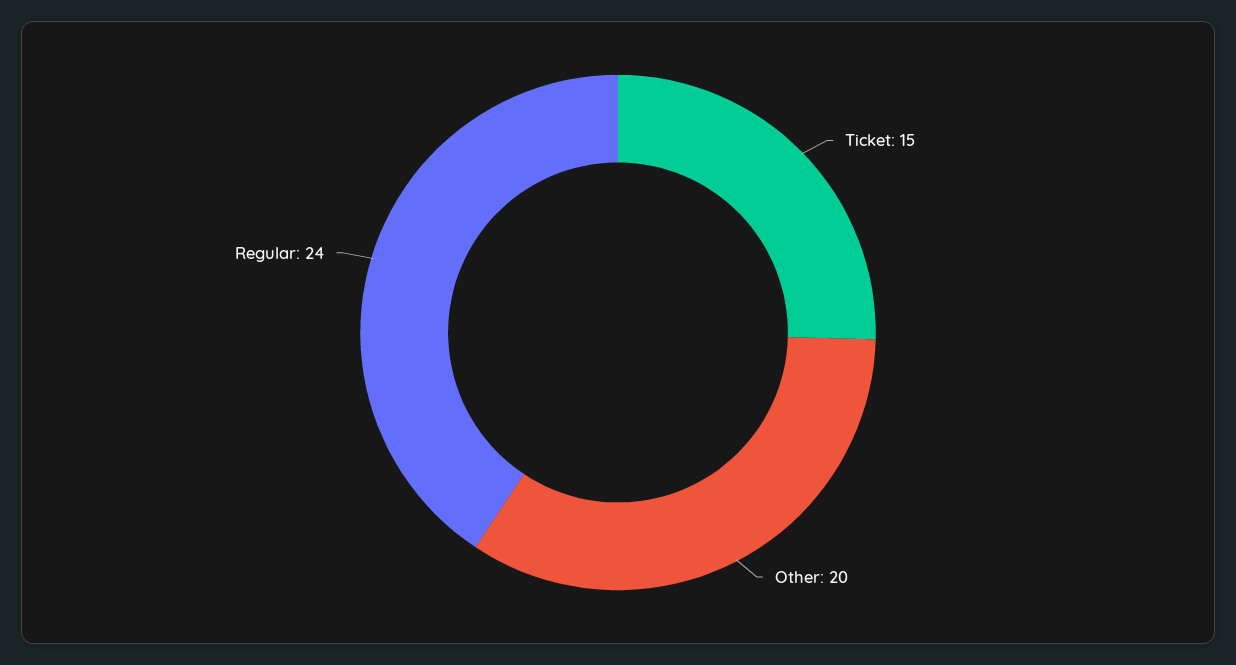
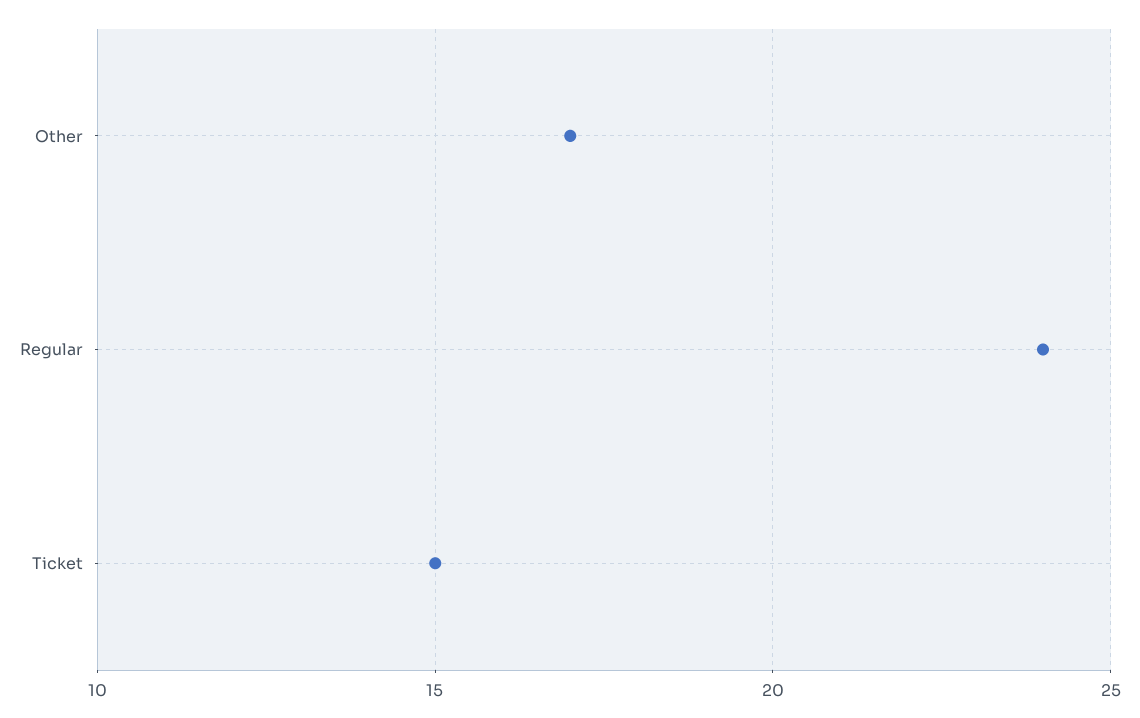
  {
    "Ticket": 15,
-   "Other": 20,
+   "Other": 17,
    "Regular": 24
  }

